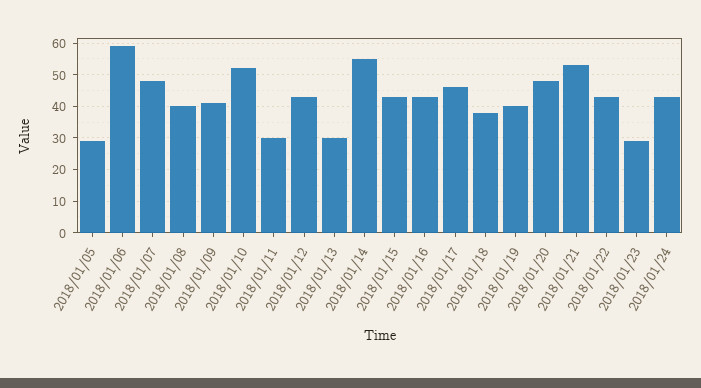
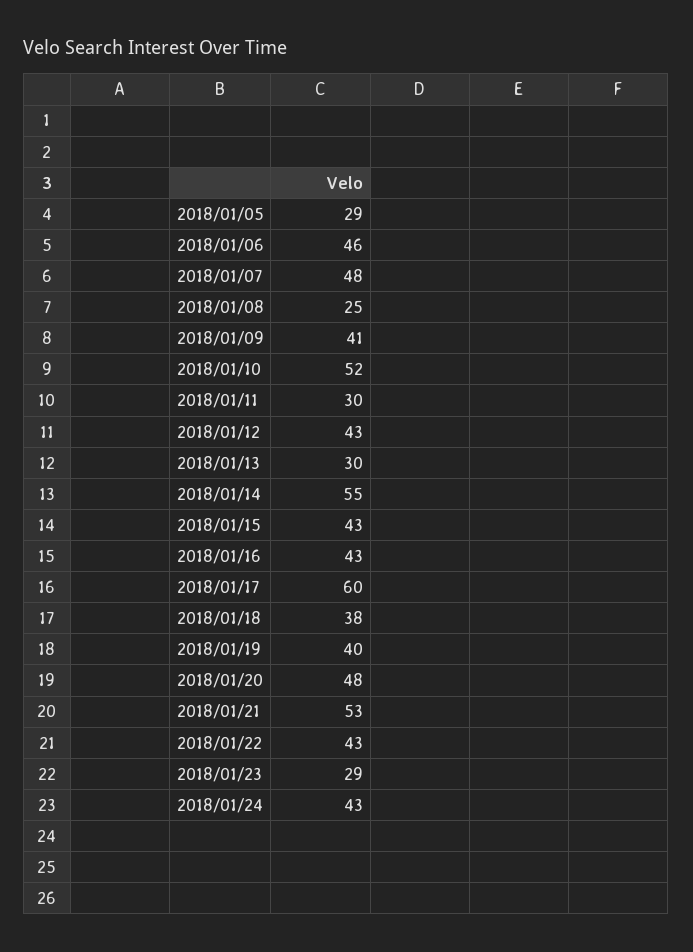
  {
    "2018/01/05": 29,
-   "2018/01/06": 60,
+   "2018/01/06": 46,
    "2018/01/07": 48,
-   "2018/01/08": 40,
+   "2018/01/08": 25,
    "2018/01/09": 41,
    "2018/01/10": 52,
    "2018/01/11": 30,
    "2018/01/12": 43,
    "2018/01/13": 30,
    "2018/01/14": 55,
    "2018/01/15": 43,
    "2018/01/16": 43,
-   "2018/01/17": 45,
+   "2018/01/17": 60,
    "2018/01/18": 38,
    "2018/01/19": 40,
    "2018/01/20": 48,
    "2018/01/21": 53,
    "2018/01/22": 43,
    "2018/01/23": 29,
    "2018/01/24": 43
  }

